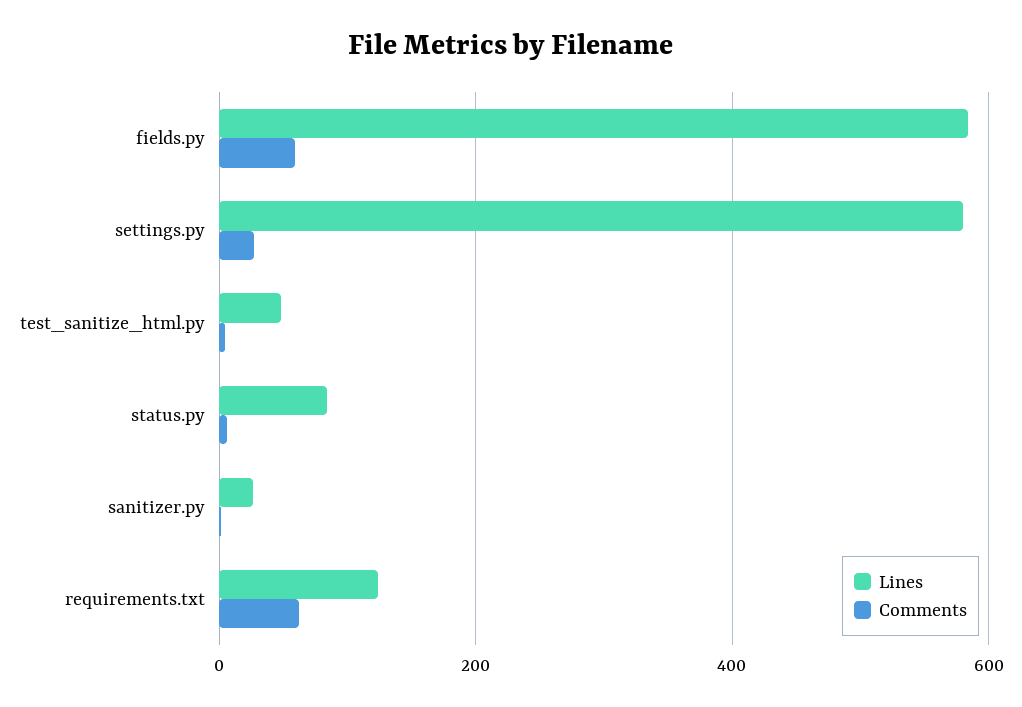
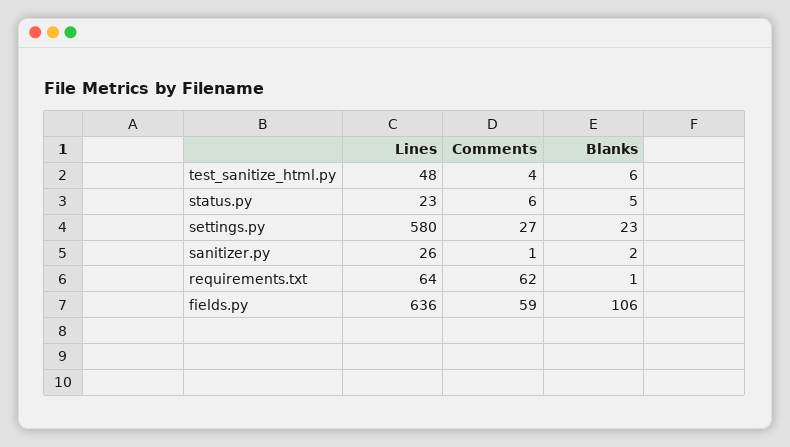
  {
    "Lines": {
-     "fields.py": 580,
+     "fields.py": 636,
      "settings.py": 580,
      "test_sanitize_html.py": 48,
-     "status.py": 80,
+     "status.py": 23,
      "sanitizer.py": 26,
-     "requirements.txt": 120
+     "requirements.txt": 64
    },
    "Comments": {
      "fields.py": 59,
      "settings.py": 27,
      "test_sanitize_html.py": 4,
      "status.py": 6,
      "sanitizer.py": 1,
      "requirements.txt": 62
-   }
+   },
+   "Blanks": {
+     "test_sanitize_html.py": 6,
+     "status.py": 5,
+     "settings.py": 23,
+     "sanitizer.py": 2,
+     "requirements.txt": 1,
+     "fields.py": 106
+   }
  }

